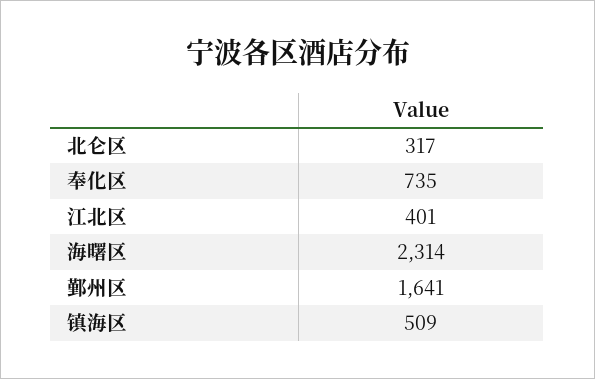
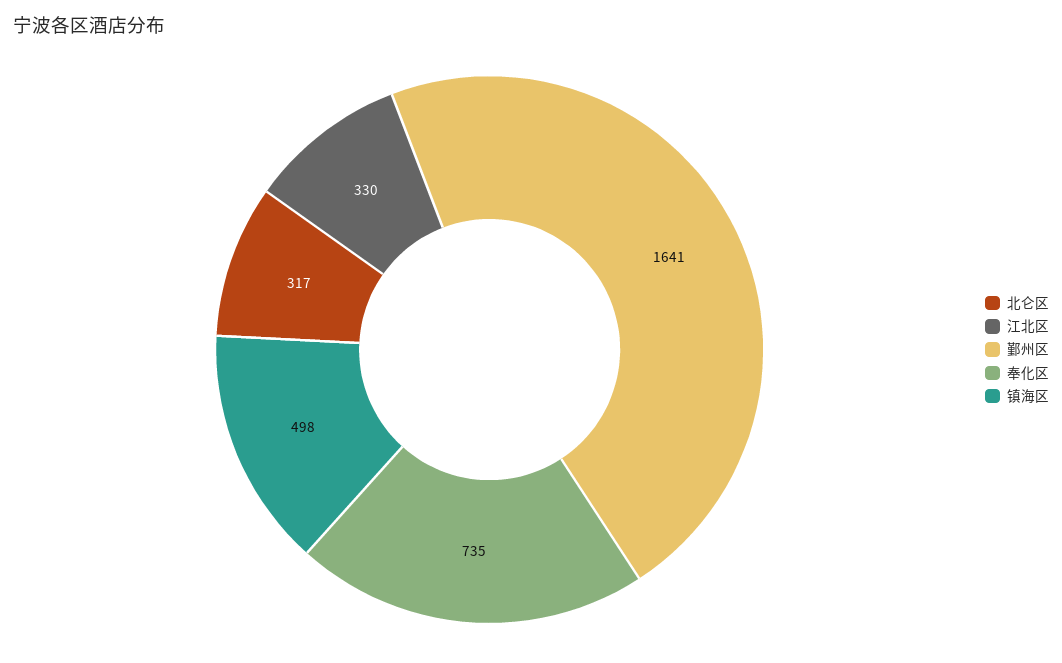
  {
    "北仑区": 317,
    "奉化区": 735,
-   "江北区": 401,
+   "江北区": 330,
-   "海曙区": 2314,
    "鄞州区": 1641,
-   "镇海区": 509
+   "镇海区": 498
  }

